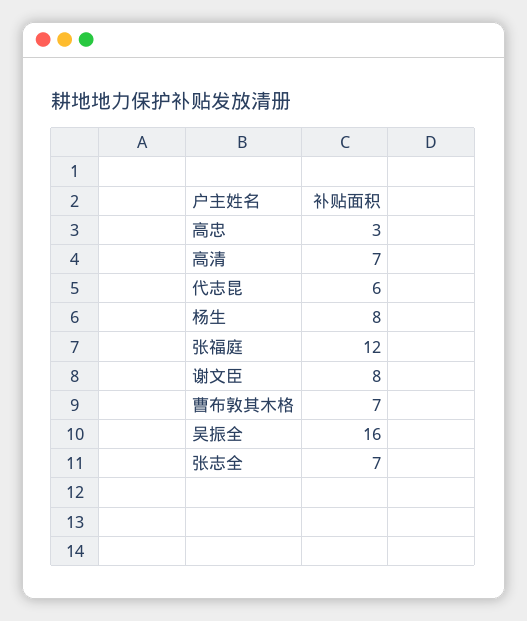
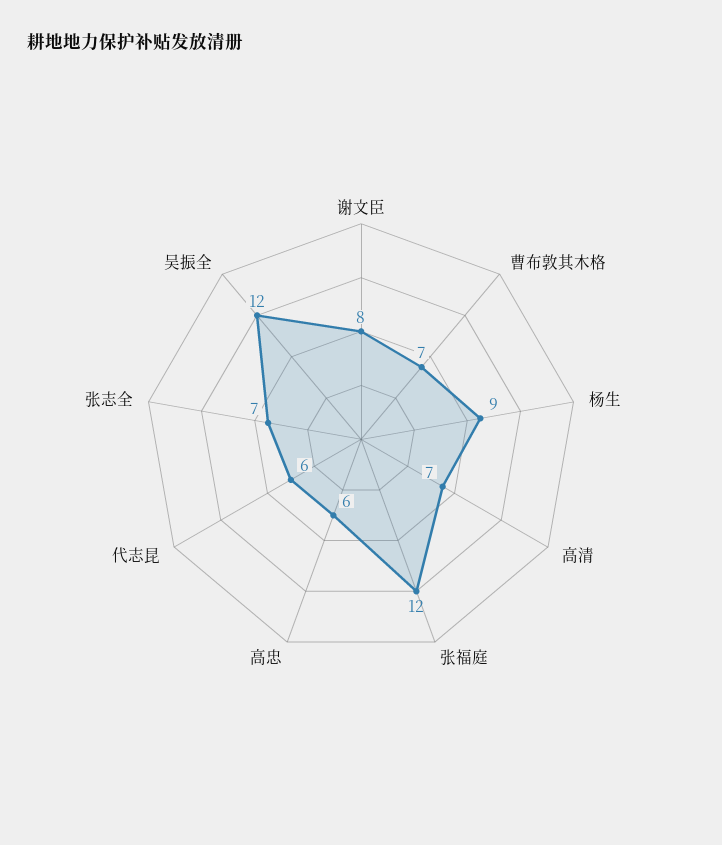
  {
-   "高忠": 3,
+   "高忠": 6,
    "高清": 7,
    "代志昆": 6,
-   "杨生": 8,
+   "杨生": 9,
    "张福庭": 12,
    "谢文臣": 8,
    "曹布敦其木格": 7,
-   "吴振全": 16,
+   "吴振全": 12,
    "张志全": 7
  }

